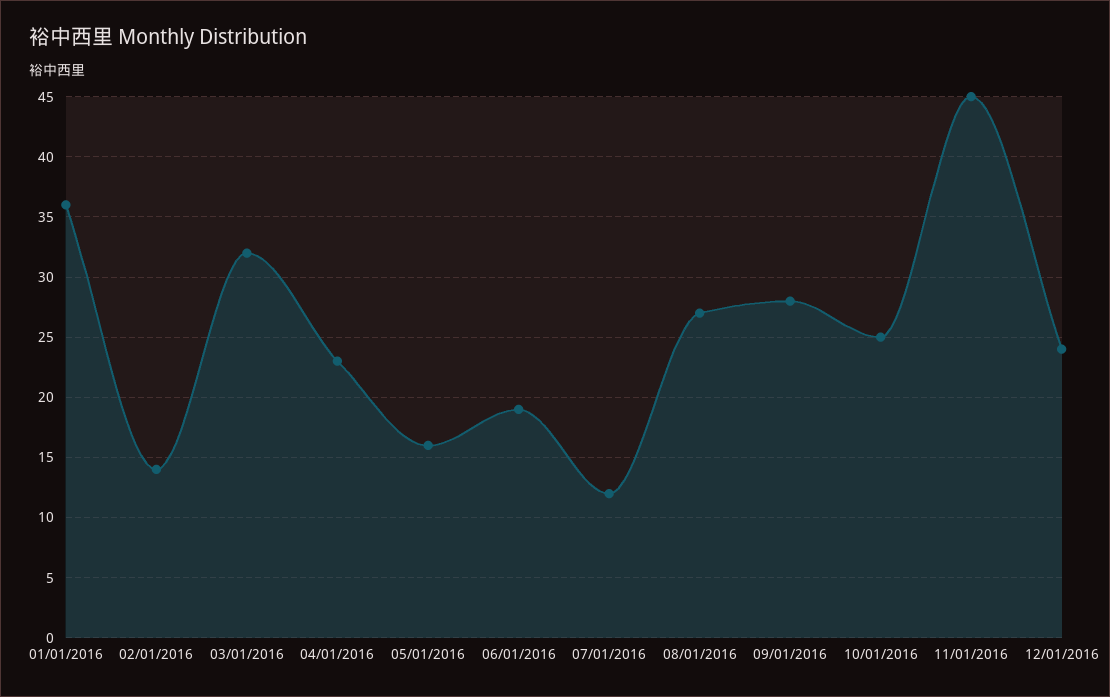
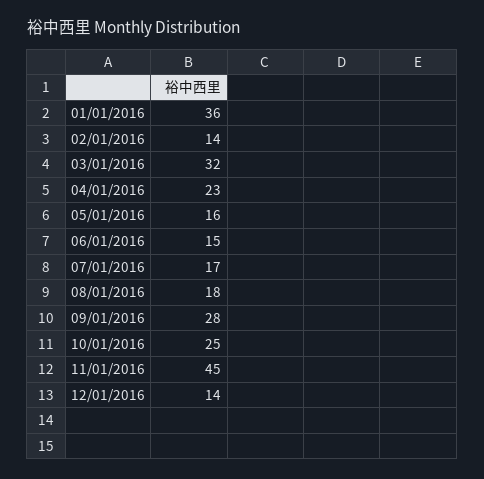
  {
    "01/01/2016": 36,
    "02/01/2016": 14,
    "03/01/2016": 32,
    "04/01/2016": 23,
    "05/01/2016": 16,
-   "06/01/2016": 19,
+   "06/01/2016": 15,
-   "07/01/2016": 12,
+   "07/01/2016": 17,
-   "08/01/2016": 27,
+   "08/01/2016": 18,
    "09/01/2016": 28,
    "10/01/2016": 25,
    "11/01/2016": 45,
-   "12/01/2016": 24
+   "12/01/2016": 14
  }

